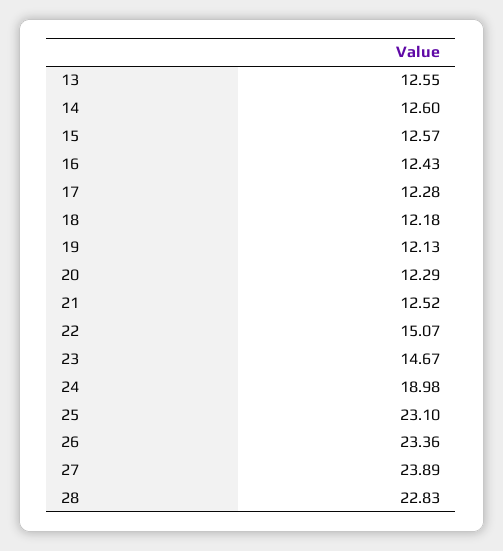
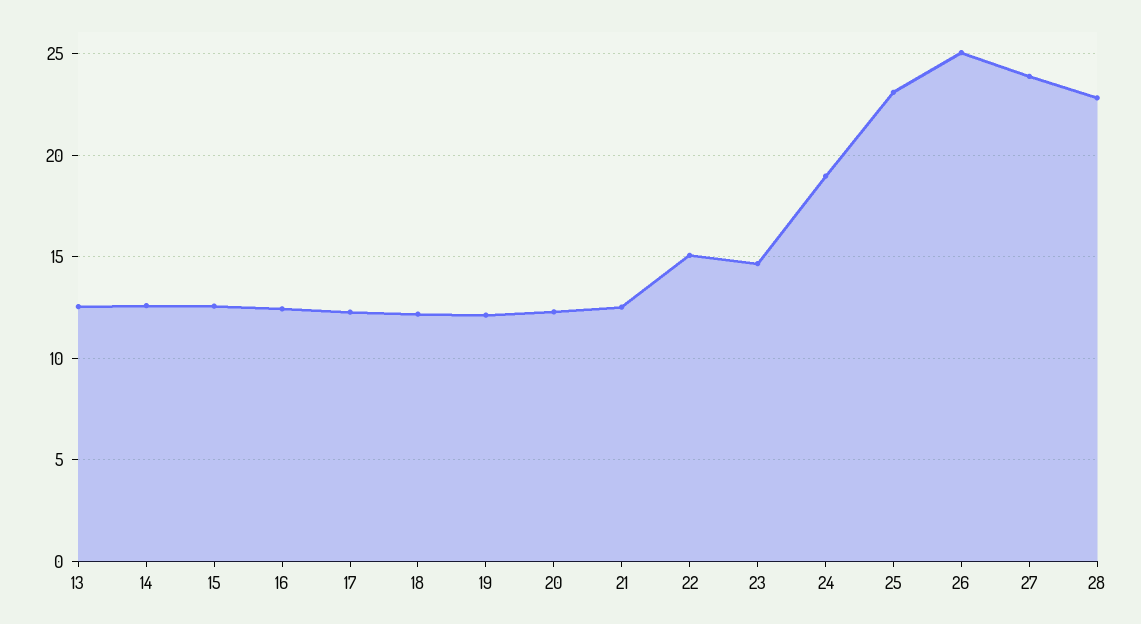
  {
    "13": 12.55,
    "14": 12.6,
    "15": 12.57,
    "16": 12.43,
    "17": 12.28,
    "18": 12.18,
    "19": 12.13,
    "20": 12.29,
    "21": 12.52,
    "22": 15.07,
    "23": 14.67,
    "24": 18.98,
    "25": 23.1,
-   "26": 23.36,
+   "26": 25,
    "27": 23.89,
    "28": 22.83
  }

